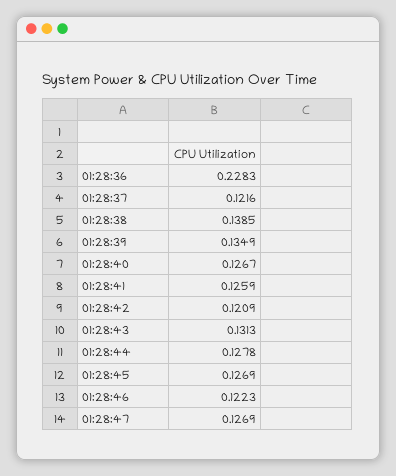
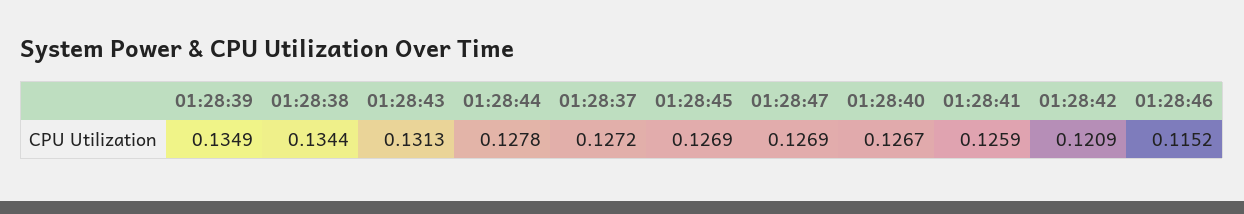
  {
-   "01:28:36": 0.2283,
-   "01:28:37": 0.1216,
+   "01:28:37": 0.1272,
-   "01:28:38": 0.1385,
+   "01:28:38": 0.1344,
    "01:28:39": 0.1349,
    "01:28:40": 0.1267,
    "01:28:41": 0.1259,
    "01:28:42": 0.1209,
    "01:28:43": 0.1313,
    "01:28:44": 0.1278,
    "01:28:45": 0.1269,
-   "01:28:46": 0.1223,
+   "01:28:46": 0.1152,
    "01:28:47": 0.1269
  }

